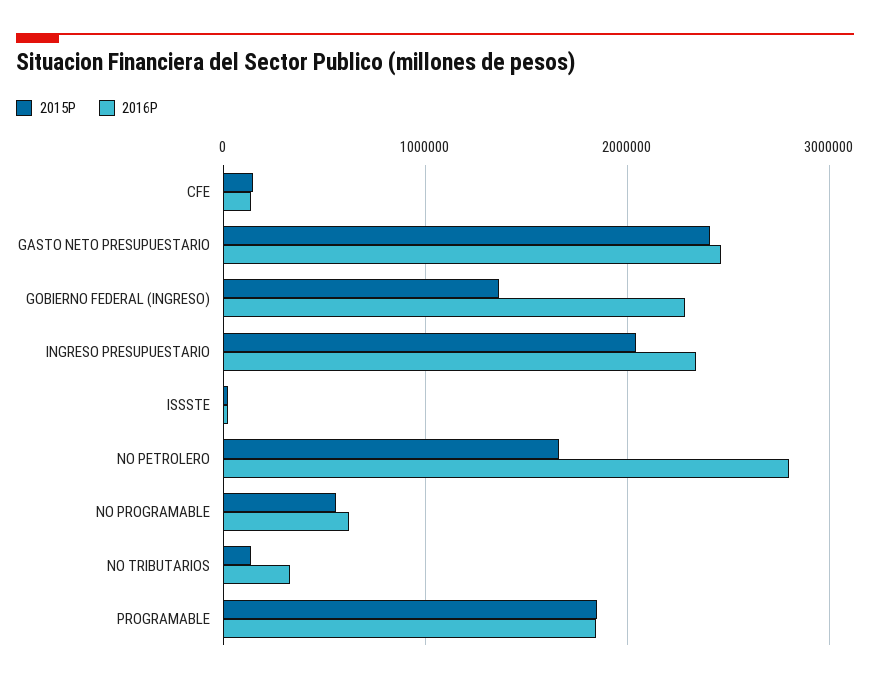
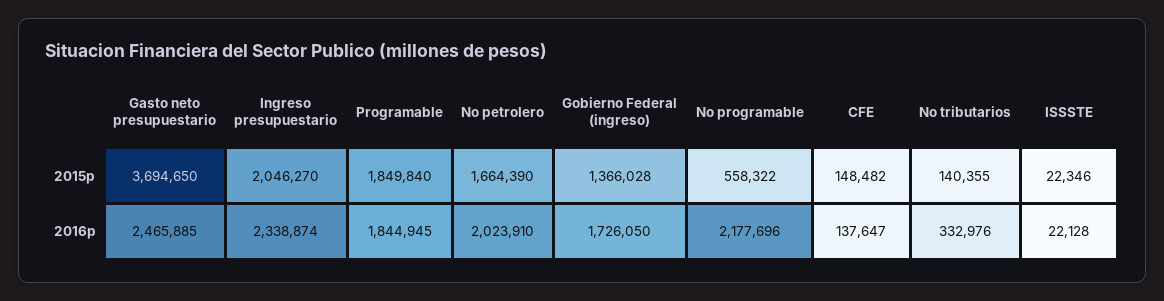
  {
    "2015P": {
      "CFE": 148482,
-     "GASTO NETO PRESUPUESTARIO": 2400000,
+     "GASTO NETO PRESUPUESTARIO": 3694650,
      "GOBIERNO FEDERAL (INGRESO)": 1366028,
      "INGRESO PRESUPUESTARIO": 2046270,
      "ISSSTE": 22346,
      "NO PETROLERO": 1664390,
      "NO PROGRAMABLE": 558322,
      "NO TRIBUTARIOS": 140355,
      "PROGRAMABLE": 1849840
    },
    "2016P": {
      "CFE": 137647,
      "GASTO NETO PRESUPUESTARIO": 2465885,
-     "GOBIERNO FEDERAL (INGRESO)": 2300000,
+     "GOBIERNO FEDERAL (INGRESO)": 1726050,
      "INGRESO PRESUPUESTARIO": 2338874,
      "ISSSTE": 22128,
-     "NO PETROLERO": 2800000,
+     "NO PETROLERO": 2023910,
-     "NO PROGRAMABLE": 600000,
+     "NO PROGRAMABLE": 2177696,
      "NO TRIBUTARIOS": 332976,
      "PROGRAMABLE": 1844945
    }
  }

